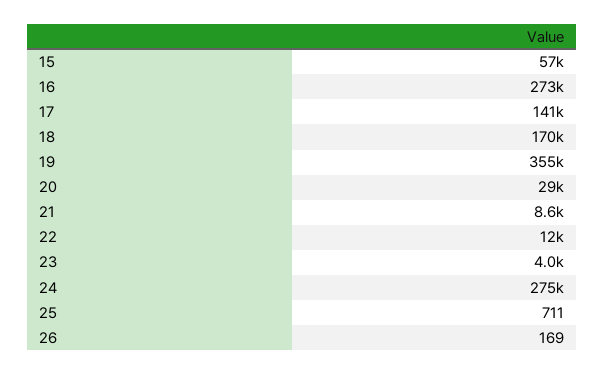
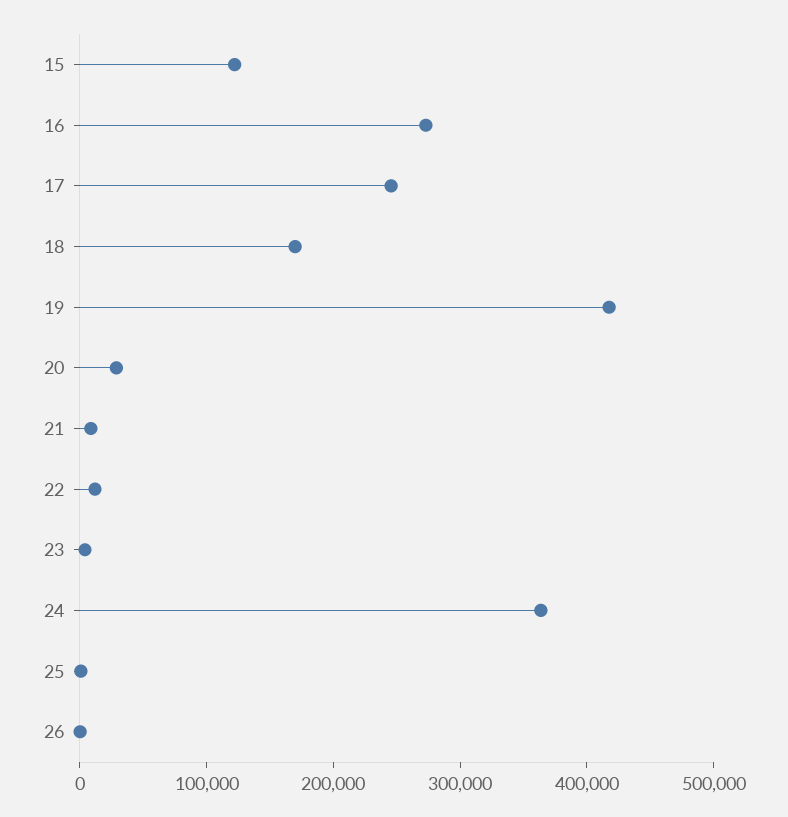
  {
-   "15": 57000,
+   "15": 120000,
    "16": 273000,
-   "17": 141000,
+   "17": 240000,
    "18": 170000,
-   "19": 355000,
+   "19": 420000,
    "20": 29000,
    "21": 8600,
    "22": 12000,
    "23": 4000,
-   "24": 275000,
+   "24": 360000,
    "25": 711,
    "26": 169
  }

